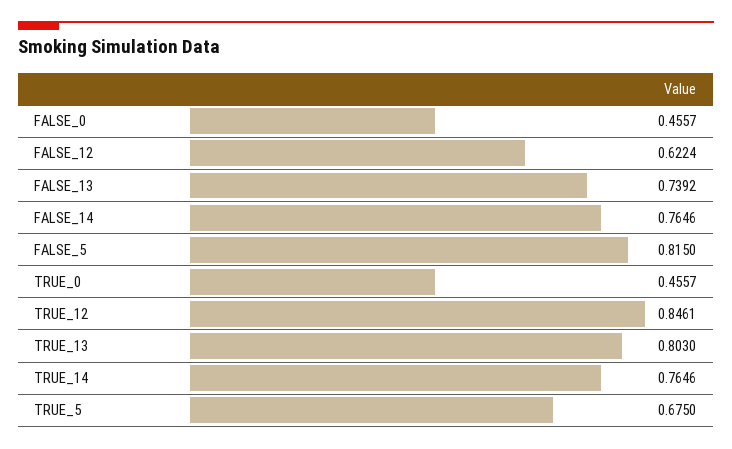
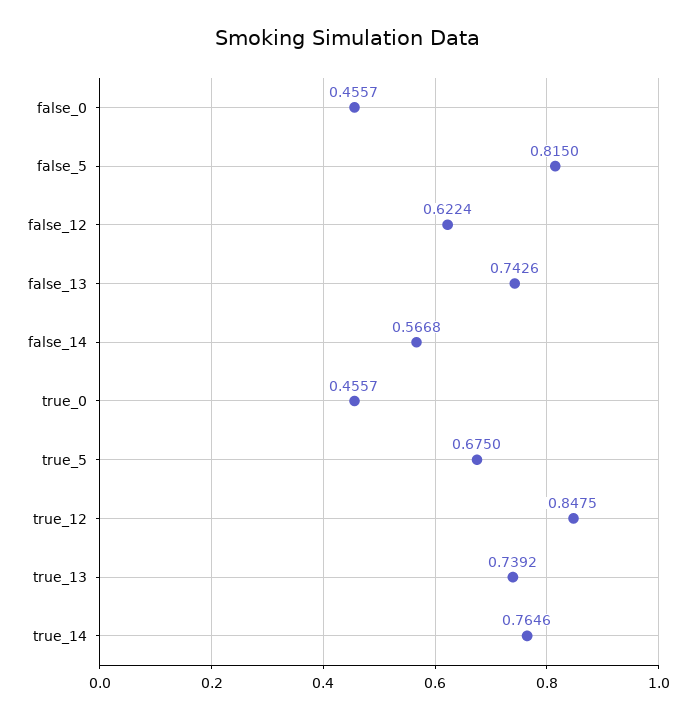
  {
    "FALSE_0": 0.4557,
    "FALSE_12": 0.6224,
-   "FALSE_13": 0.7392,
+   "FALSE_13": 0.7426,
-   "FALSE_14": 0.7646,
+   "FALSE_14": 0.5668,
    "FALSE_5": 0.815,
    "TRUE_0": 0.4557,
-   "TRUE_12": 0.8461,
+   "TRUE_12": 0.8475,
-   "TRUE_13": 0.803,
+   "TRUE_13": 0.7392,
    "TRUE_14": 0.7646,
    "TRUE_5": 0.675
  }

